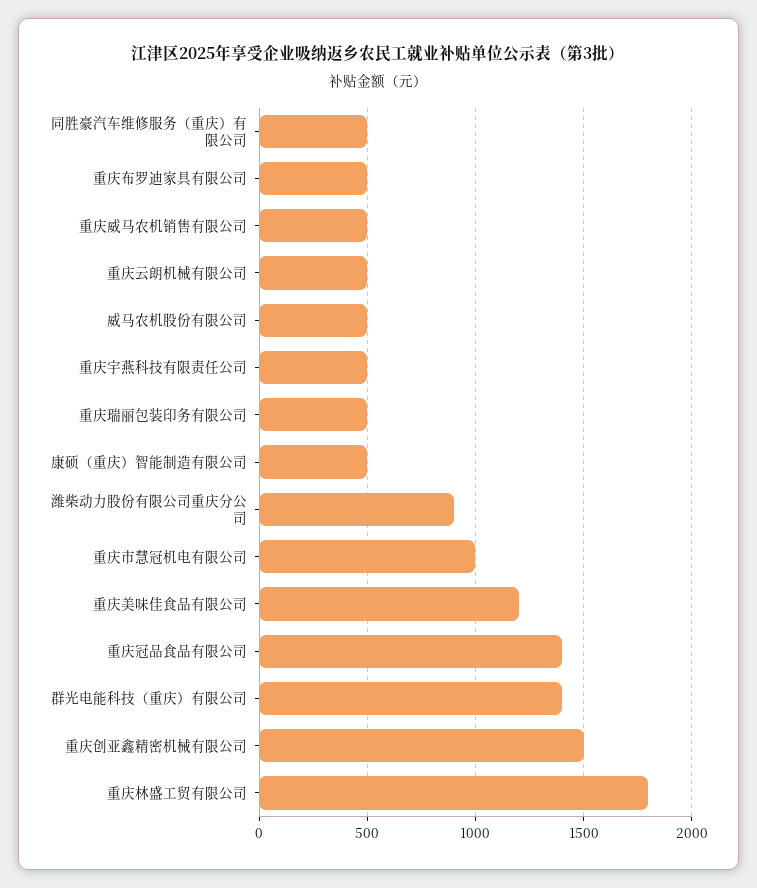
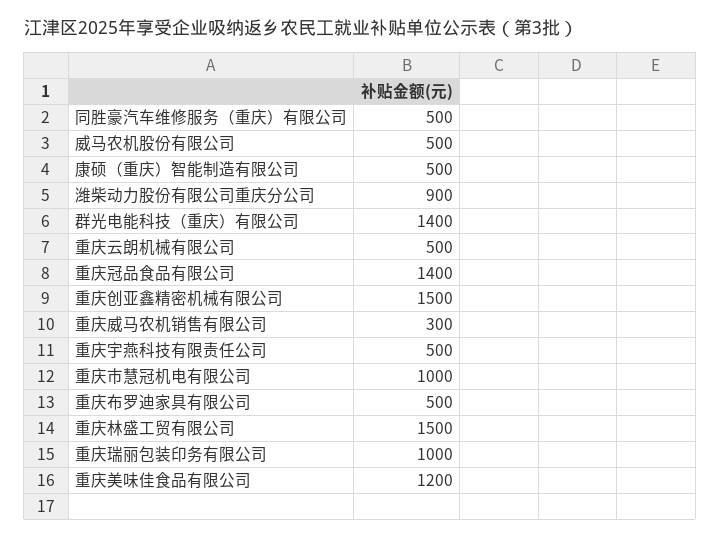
  {
    "同胜豪汽车维修服务（重庆）有限公司": 500,
    "重庆布罗迪家具有限公司": 500,
-   "重庆威马农机销售有限公司": 500,
+   "重庆威马农机销售有限公司": 300,
    "重庆云朗机械有限公司": 500,
    "威马农机股份有限公司": 500,
    "重庆宇燕科技有限责任公司": 500,
-   "重庆瑞丽包装印务有限公司": 500,
+   "重庆瑞丽包装印务有限公司": 1000,
    "康硕（重庆）智能制造有限公司": 500,
    "潍柴动力股份有限公司重庆分公司": 900,
    "重庆市慧冠机电有限公司": 1000,
    "重庆美味佳食品有限公司": 1200,
    "重庆冠品食品有限公司": 1400,
    "群光电能科技（重庆）有限公司": 1400,
    "重庆创亚鑫精密机械有限公司": 1500,
-   "重庆林盛工贸有限公司": 1800
+   "重庆林盛工贸有限公司": 1500
  }

